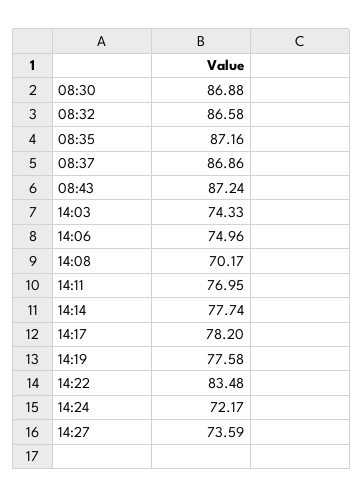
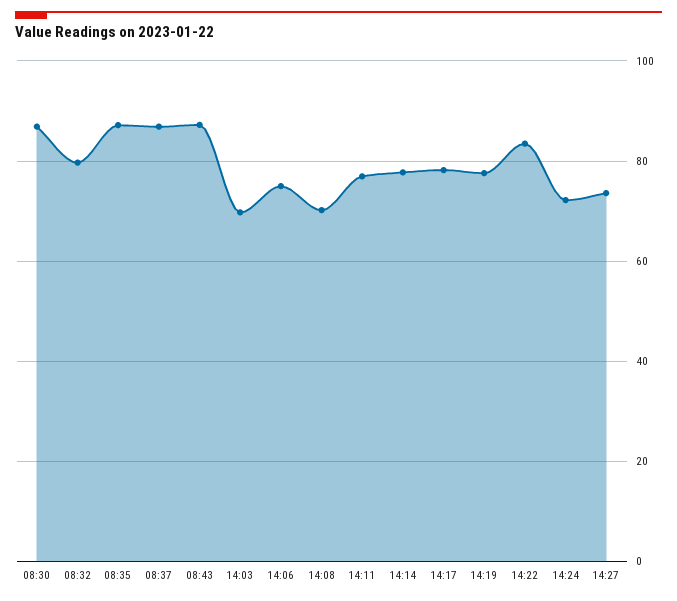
  {
    "08:30": 86.88,
-   "08:32": 86.58,
+   "08:32": 80,
    "08:35": 87.16,
    "08:37": 86.86,
    "08:43": 87.24,
-   "14:03": 74.33,
+   "14:03": 70,
    "14:06": 74.96,
    "14:08": 70.17,
    "14:11": 76.95,
    "14:14": 77.74,
    "14:17": 78.2,
    "14:19": 77.58,
    "14:22": 83.48,
    "14:24": 72.17,
    "14:27": 73.59
  }

